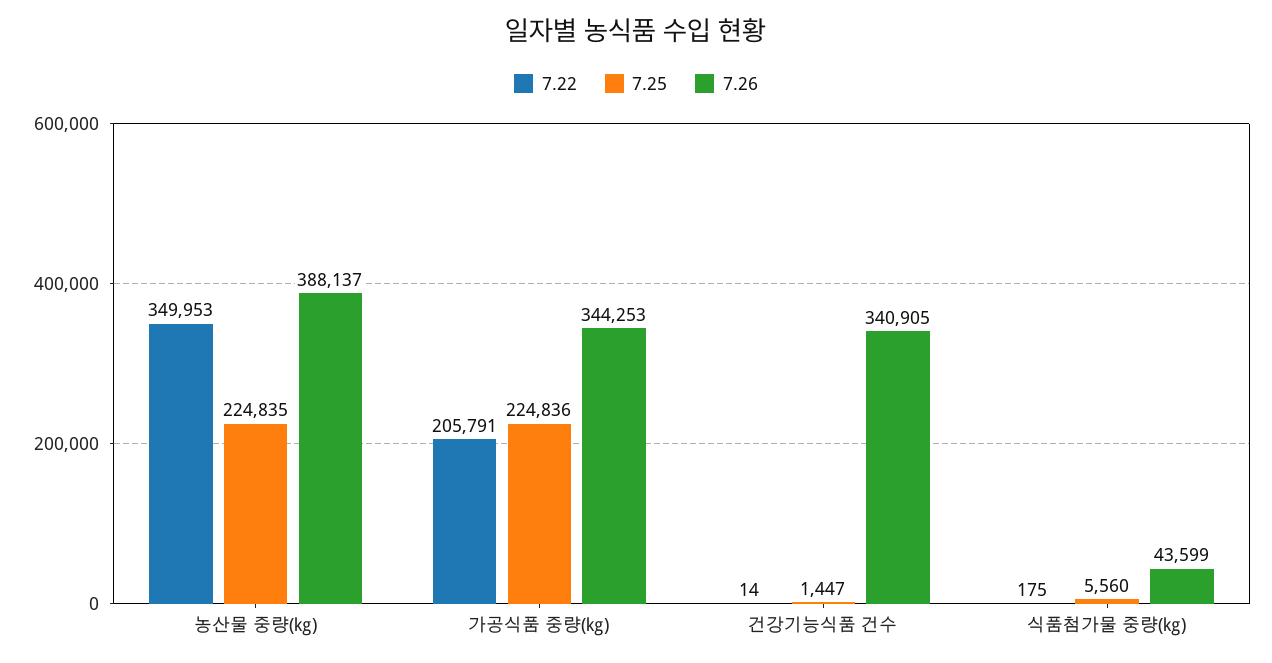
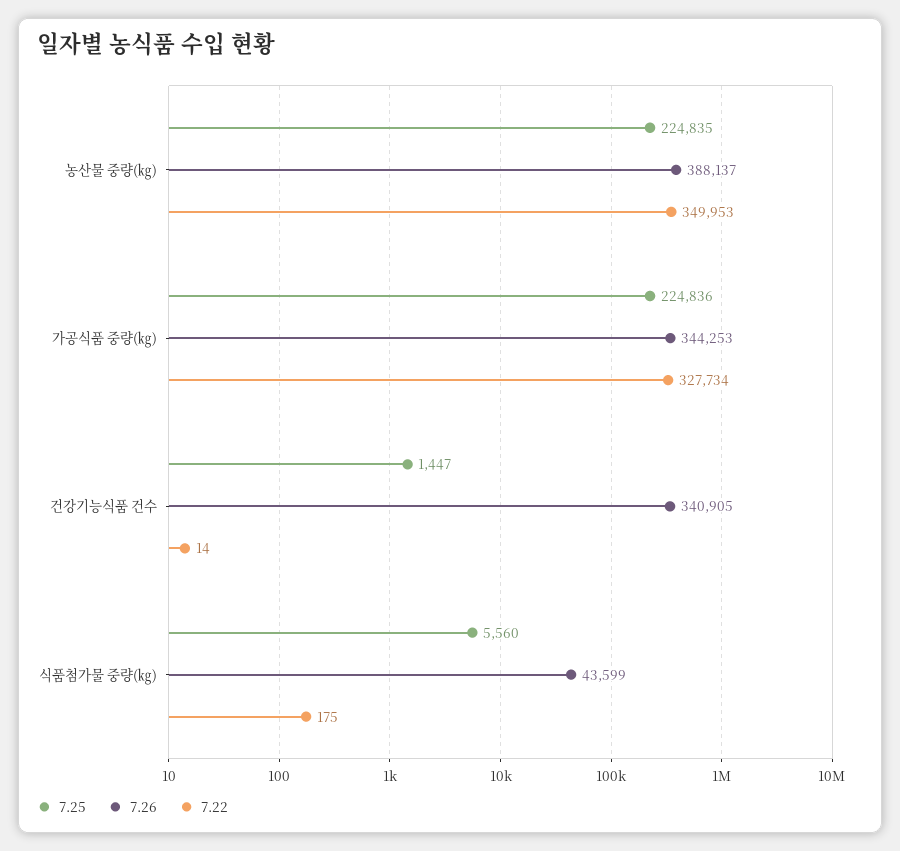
  {
    "7.22": {
      "농산물 중량(㎏)": 349953,
-     "가공식품 중량(㎏)": 205791,
+     "가공식품 중량(㎏)": 327734,
      "건강기능식품 건수": 14,
      "식품첨가물 중량(㎏)": 175
    },
    "7.25": {
      "농산물 중량(㎏)": 224835,
      "가공식품 중량(㎏)": 224836,
      "건강기능식품 건수": 1447,
      "식품첨가물 중량(㎏)": 5560
    },
    "7.26": {
      "농산물 중량(㎏)": 388137,
      "가공식품 중량(㎏)": 344253,
      "건강기능식품 건수": 340905,
      "식품첨가물 중량(㎏)": 43599
    }
  }

